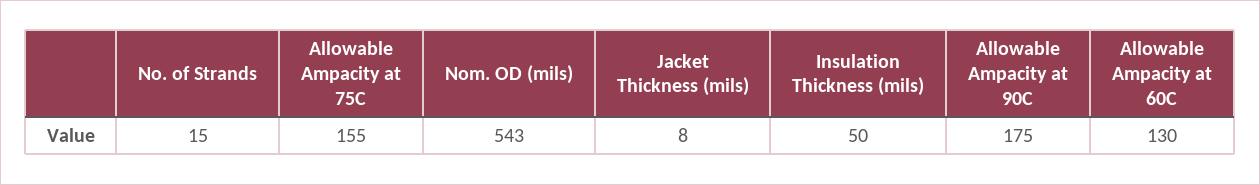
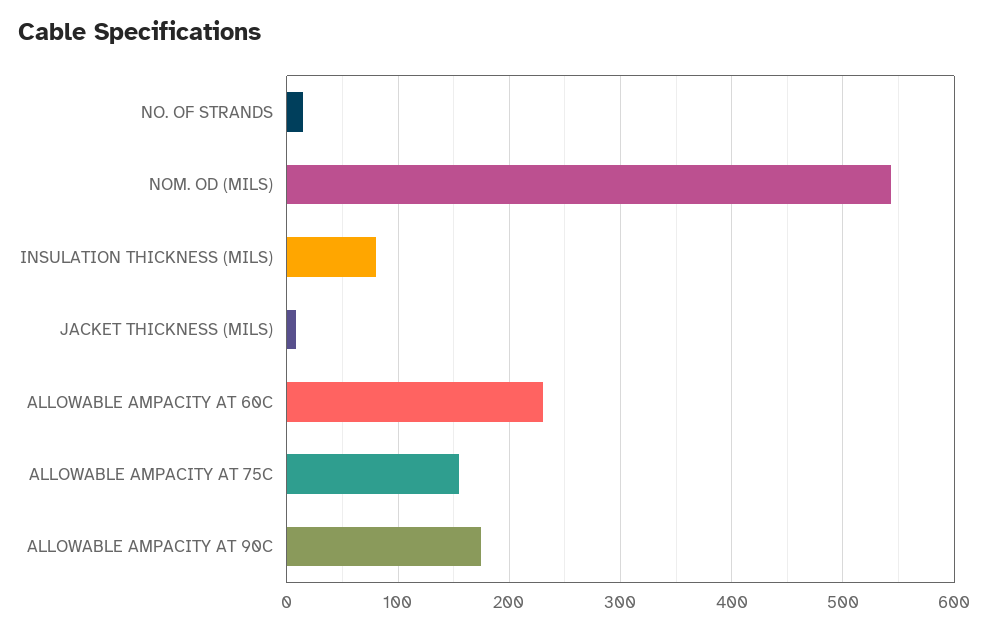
  {
    "No. of Strands": 15,
    "Allowable Ampacity at 75C": 155,
    "Nom. OD (mils)": 543,
    "Jacket Thickness (mils)": 8,
-   "Insulation Thickness (mils)": 50,
+   "Insulation Thickness (mils)": 80,
    "Allowable Ampacity at 90C": 175,
-   "Allowable Ampacity at 60C": 130
+   "Allowable Ampacity at 60C": 230
  }

